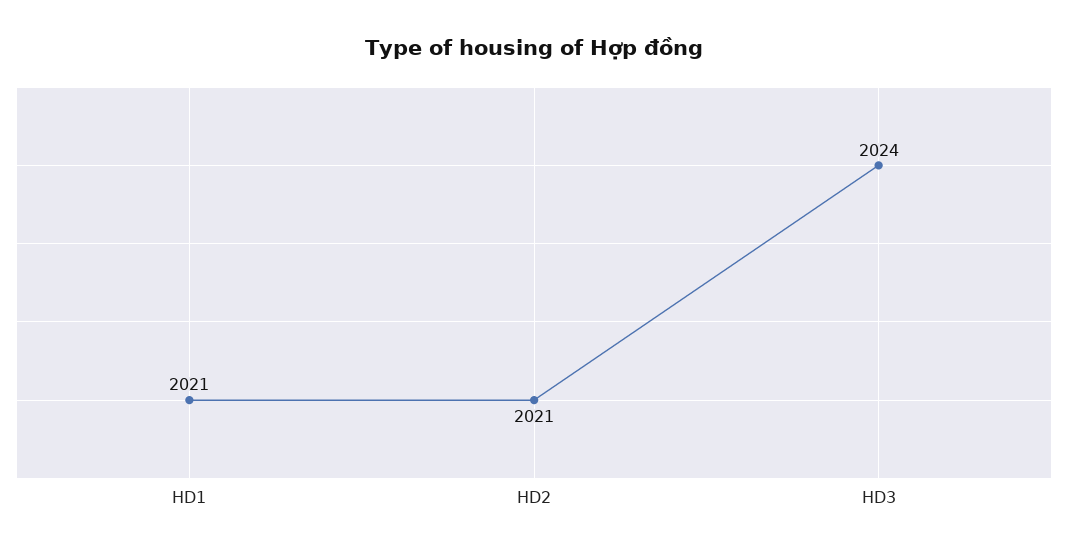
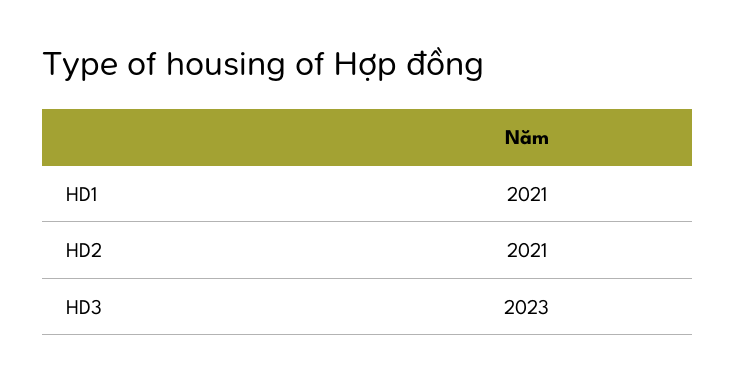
  {
    "HD1": 2021,
    "HD2": 2021,
-   "HD3": 2024
+   "HD3": 2023
  }

